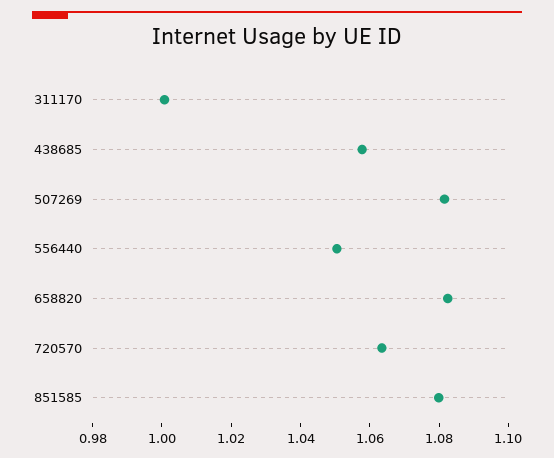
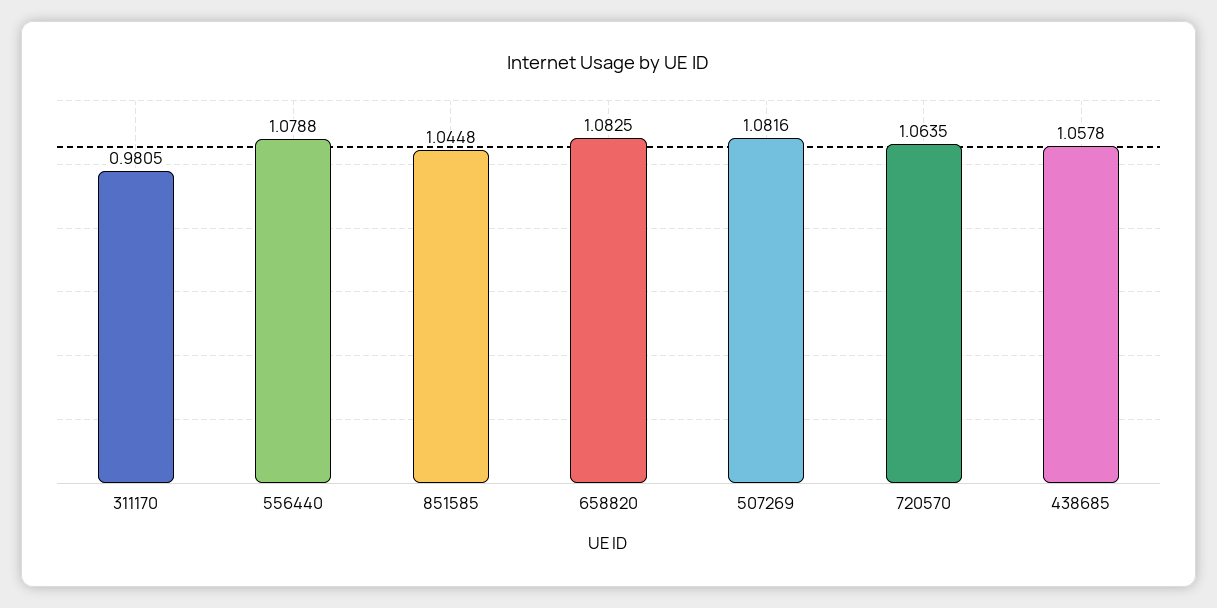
  {
-   "311170": 1,
+   "311170": 0.9805,
    "438685": 1.0578,
    "507269": 1.0816,
-   "556440": 1.05,
+   "556440": 1.0788,
    "658820": 1.0825,
    "720570": 1.0635,
-   "851585": 1.08
+   "851585": 1.0448
  }

